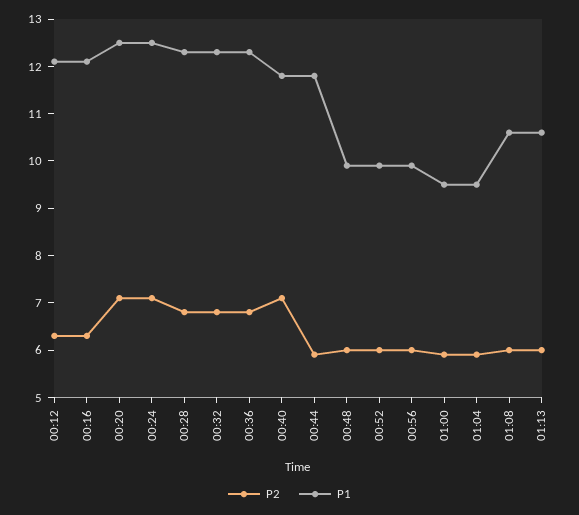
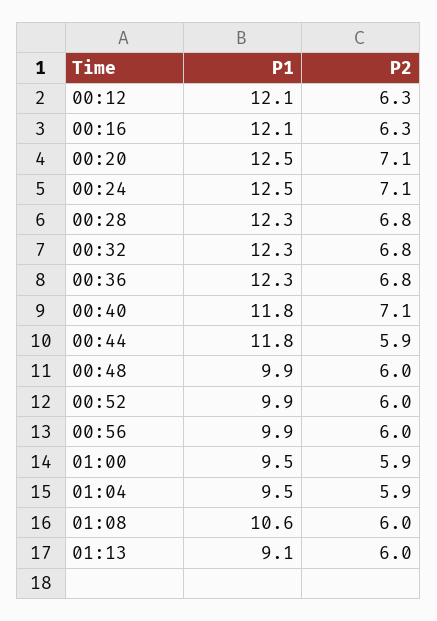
  {
    "P2": {
      "00:12": 6.3,
      "00:16": 6.3,
      "00:20": 7.1,
      "00:24": 7.1,
      "00:28": 6.8,
      "00:32": 6.8,
      "00:36": 6.8,
      "00:40": 7.1,
      "00:44": 5.9,
      "00:48": 6,
      "00:52": 6,
      "00:56": 6,
      "01:00": 5.9,
      "01:04": 5.9,
      "01:08": 6,
      "01:13": 6
    },
    "P1": {
      "00:12": 12.1,
      "00:16": 12.1,
      "00:20": 12.5,
      "00:24": 12.5,
      "00:28": 12.3,
      "00:32": 12.3,
      "00:36": 12.3,
      "00:40": 11.8,
      "00:44": 11.8,
      "00:48": 9.9,
      "00:52": 9.9,
      "00:56": 9.9,
      "01:00": 9.5,
      "01:04": 9.5,
      "01:08": 10.6,
-     "01:13": 10.5
+     "01:13": 9.1
    }
  }

